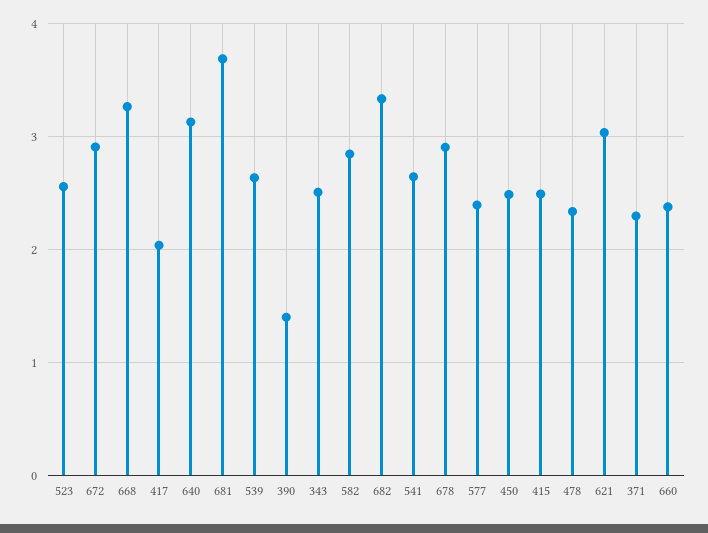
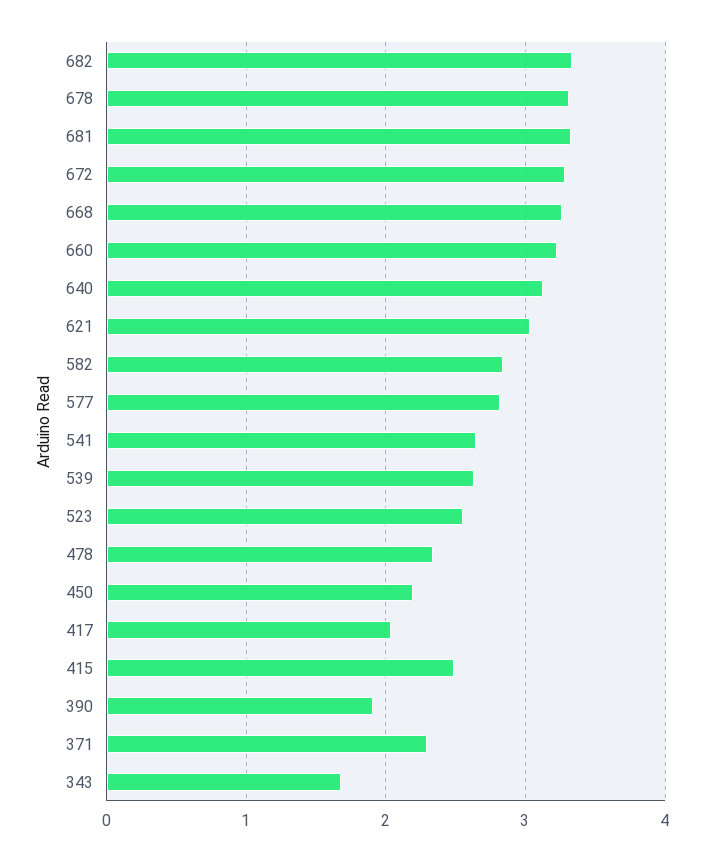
  {
    "523": 2.6,
-   "672": 2.9,
+   "672": 3.3,
    "668": 3.3,
    "417": 2,
    "640": 3.1,
-   "681": 3.7,
+   "681": 3.3,
    "539": 2.6,
-   "390": 1.4,
+   "390": 1.9,
-   "343": 2.5,
+   "343": 1.7,
    "582": 2.8,
    "682": 3.3,
    "541": 2.6,
-   "678": 2.9,
+   "678": 3.3,
-   "577": 2.4,
+   "577": 2.8,
-   "450": 2.5,
+   "450": 2.2,
    "415": 2.5,
    "478": 2.3,
    "621": 3,
    "371": 2.3,
-   "660": 2.4
+   "660": 3.2
  }

